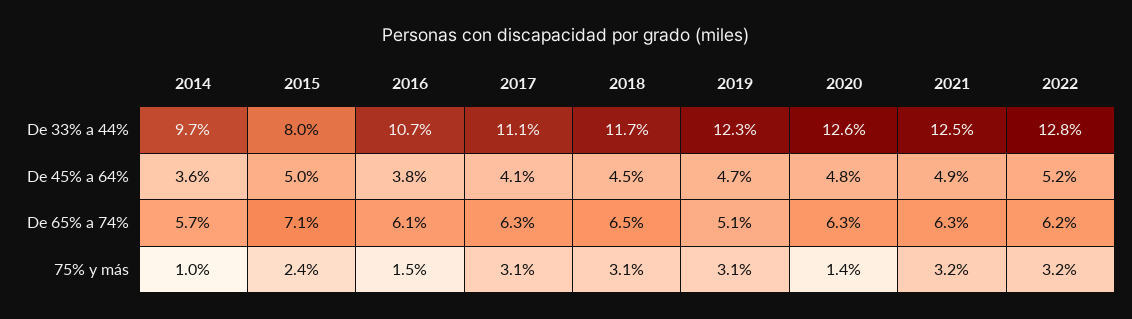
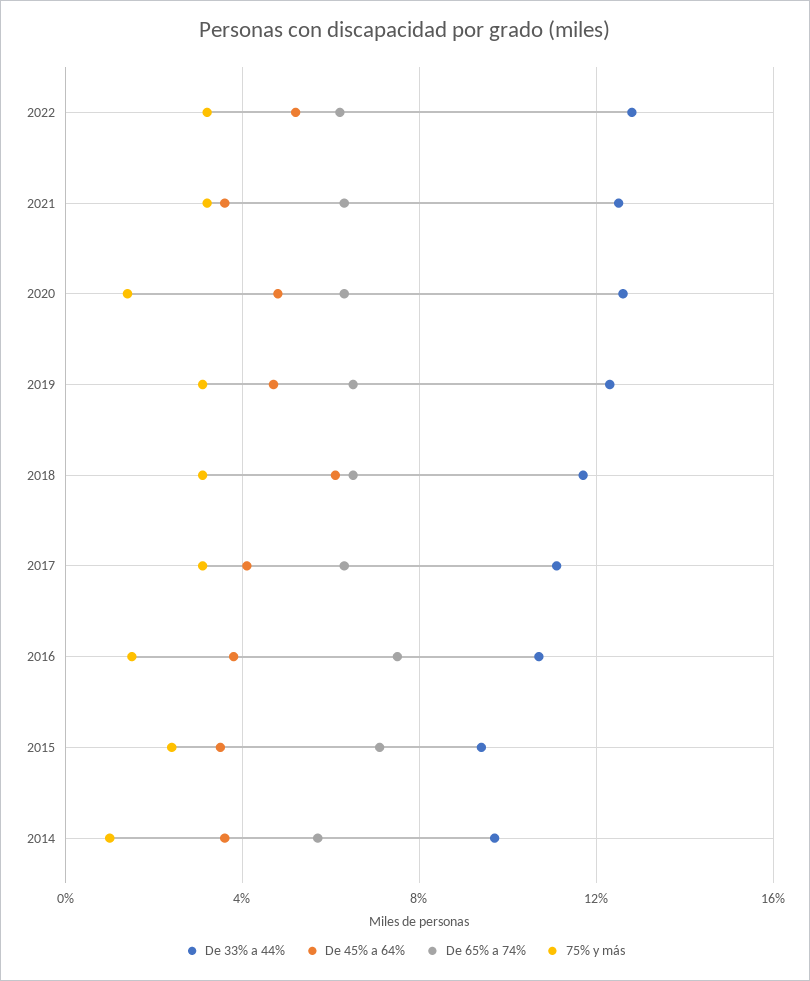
  {
    "De 33% a 44%": {
      "2014": 9.7,
-     "2015": 8,
+     "2015": 9.5,
      "2016": 10.7,
      "2017": 11.1,
      "2018": 11.7,
      "2019": 12.3,
      "2020": 12.6,
      "2021": 12.5,
      "2022": 12.8
    },
    "De 45% a 64%": {
      "2014": 3.6,
-     "2015": 5,
+     "2015": 3.5,
      "2016": 3.8,
      "2017": 4.1,
-     "2018": 4.5,
+     "2018": 6,
      "2019": 4.7,
      "2020": 4.8,
-     "2021": 4.9,
+     "2021": 3.5,
      "2022": 5.2
    },
    "De 65% a 74%": {
      "2014": 5.7,
      "2015": 7.1,
-     "2016": 6.1,
+     "2016": 7.5,
      "2017": 6.3,
      "2018": 6.5,
-     "2019": 5.1,
+     "2019": 6.5,
      "2020": 6.3,
      "2021": 6.3,
      "2022": 6.2
    },
    "75% y más": {
      "2014": 1,
      "2015": 2.4,
      "2016": 1.5,
      "2017": 3.1,
      "2018": 3.1,
      "2019": 3.1,
      "2020": 1.4,
      "2021": 3.2,
      "2022": 3.2
    }
  }

